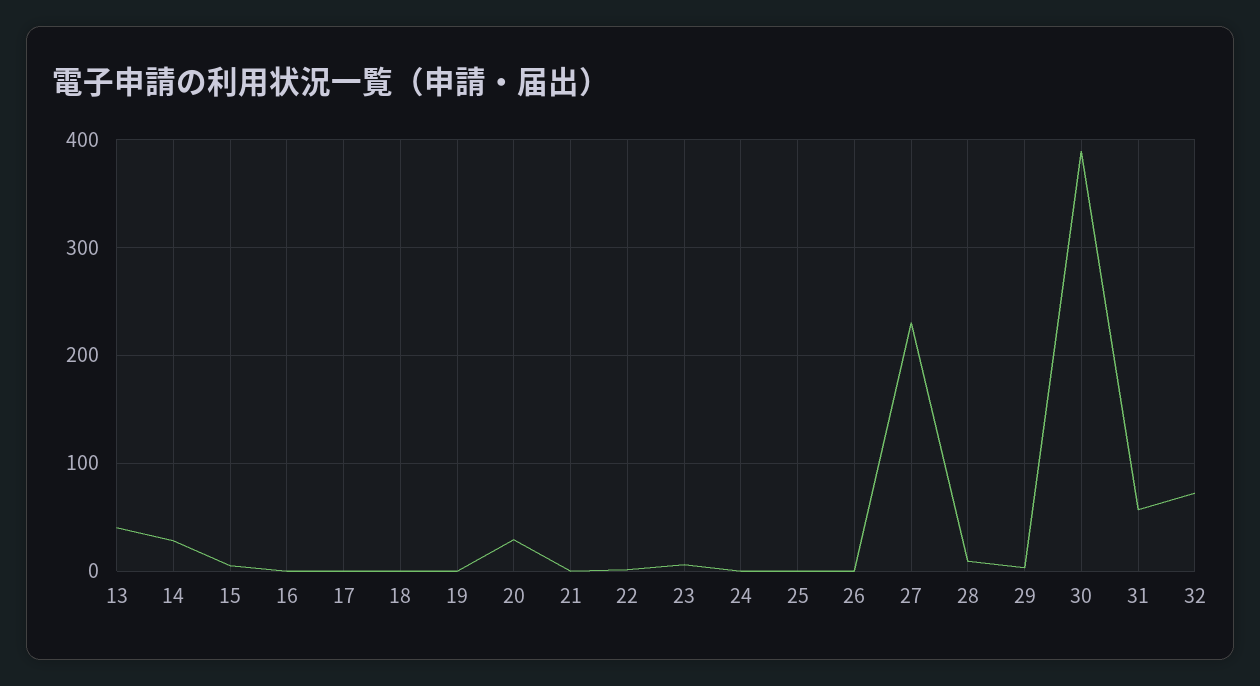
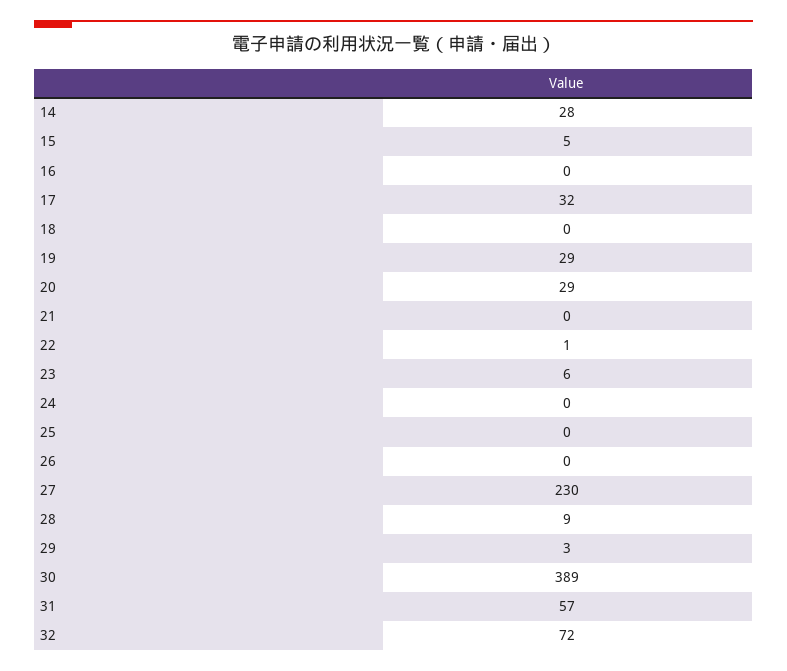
  {
-   "13": 40,
    "14": 28,
    "15": 5,
    "16": 0,
-   "17": 0,
+   "17": 32,
    "18": 0,
-   "19": 0,
+   "19": 29,
    "20": 29,
    "21": 0,
    "22": 1,
    "23": 6,
    "24": 0,
    "25": 0,
    "26": 0,
    "27": 230,
    "28": 9,
    "29": 3,
    "30": 389,
    "31": 57,
    "32": 72
  }

